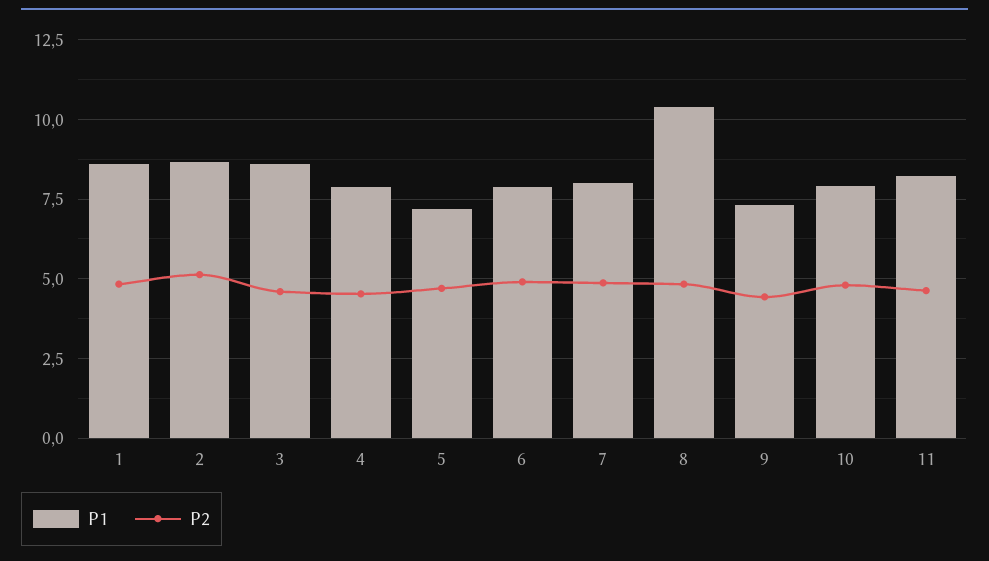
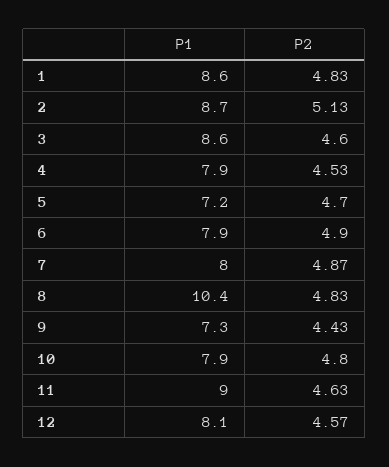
  {
    "P1": {
      "1": 8.6,
      "2": 8.7,
      "3": 8.6,
      "4": 7.9,
      "5": 7.2,
      "6": 7.9,
      "7": 8,
      "8": 10.4,
      "9": 7.3,
      "10": 7.9,
-     "11": 8.25
+     "11": 9,
+     "12": 8.1
    },
    "P2": {
      "1": 4.83,
      "2": 5.13,
      "3": 4.6,
      "4": 4.53,
      "5": 4.7,
      "6": 4.9,
      "7": 4.87,
      "8": 4.83,
      "9": 4.43,
      "10": 4.8,
-     "11": 4.63
+     "11": 4.63,
+     "12": 4.57
    }
  }

